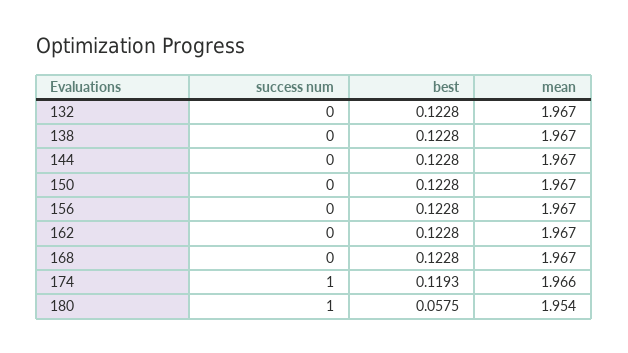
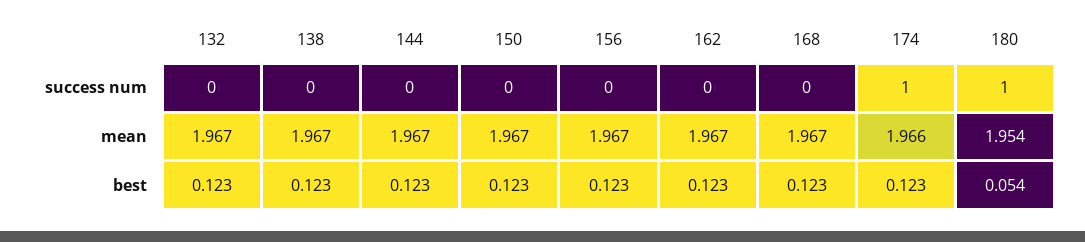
  {
    "success num": {
      "132": 0,
      "138": 0,
      "144": 0,
      "150": 0,
      "156": 0,
      "162": 0,
      "168": 0,
      "174": 1,
      "180": 1
    },
    "best": {
      "132": 0.1228,
      "138": 0.1228,
      "144": 0.1228,
      "150": 0.1228,
      "156": 0.1228,
      "162": 0.1228,
      "168": 0.1228,
-     "174": 0.1193,
+     "174": 0.123,
-     "180": 0.0575
+     "180": 0.054
    },
    "mean": {
      "132": 1.967,
      "138": 1.967,
      "144": 1.967,
      "150": 1.967,
      "156": 1.967,
      "162": 1.967,
      "168": 1.967,
      "174": 1.966,
      "180": 1.954
    }
  }

